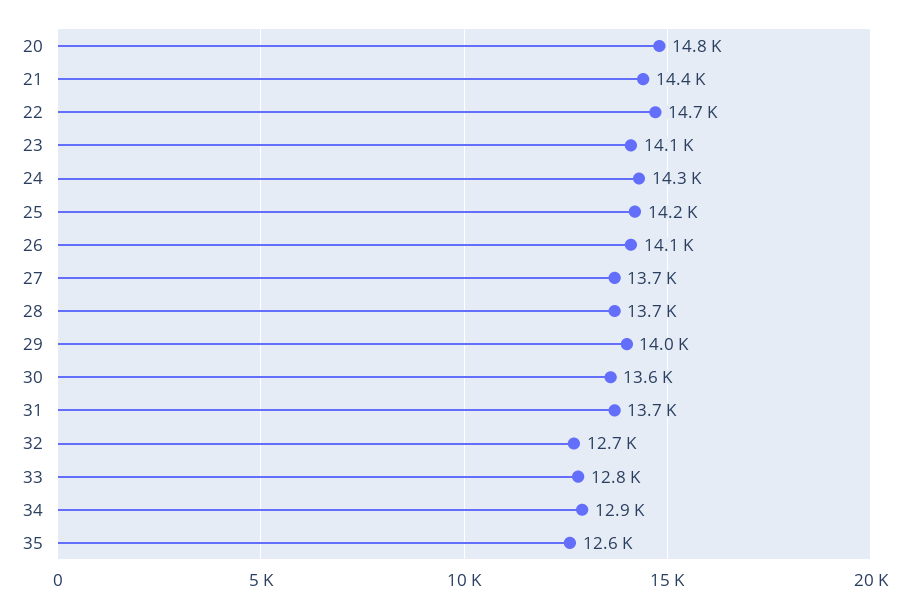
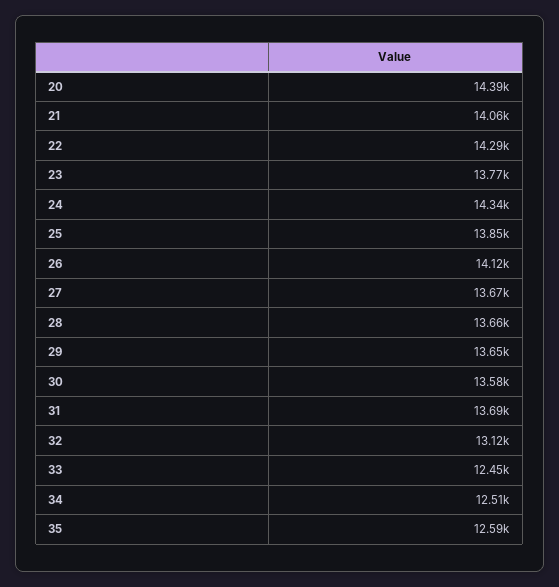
  {
-   "20": 14800,
+   "20": 14390,
-   "21": 14400,
+   "21": 14060,
-   "22": 14700,
+   "22": 14290,
-   "23": 14100,
+   "23": 13770,
    "24": 14340,
-   "25": 14200,
+   "25": 13850,
    "26": 14120,
    "27": 13670,
    "28": 13660,
-   "29": 14000,
+   "29": 13650,
    "30": 13580,
    "31": 13690,
-   "32": 12700,
+   "32": 13120,
-   "33": 12800,
+   "33": 12450,
-   "34": 12900,
+   "34": 12510,
    "35": 12590
  }

